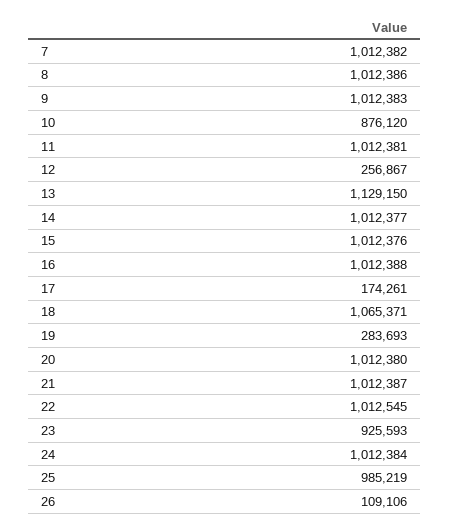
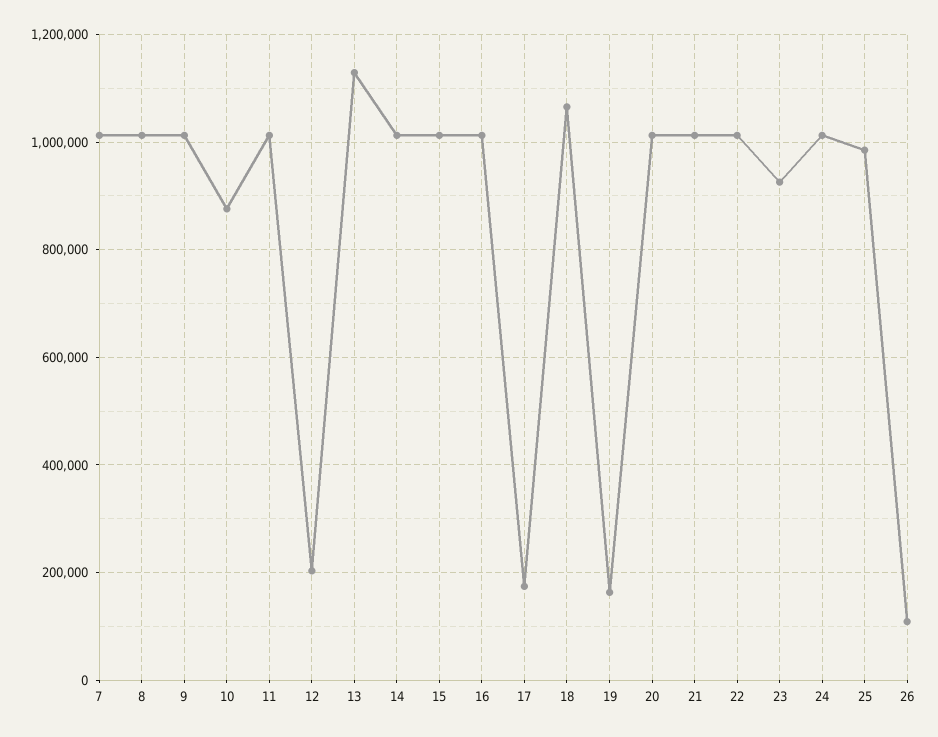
  {
    "7": 1012382,
    "8": 1012386,
    "9": 1012383,
    "10": 876120,
    "11": 1012381,
-   "12": 256867,
+   "12": 200000,
    "13": 1129150,
    "14": 1012377,
    "15": 1012376,
    "16": 1012388,
    "17": 174261,
    "18": 1065371,
-   "19": 283693,
+   "19": 160000,
    "20": 1012380,
    "21": 1012387,
    "22": 1012545,
    "23": 925593,
    "24": 1012384,
    "25": 985219,
    "26": 109106
  }

